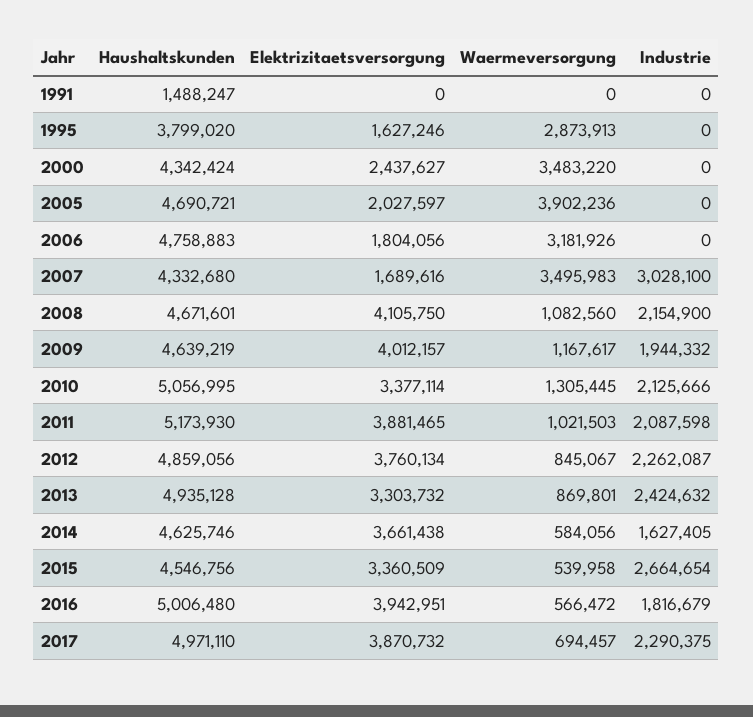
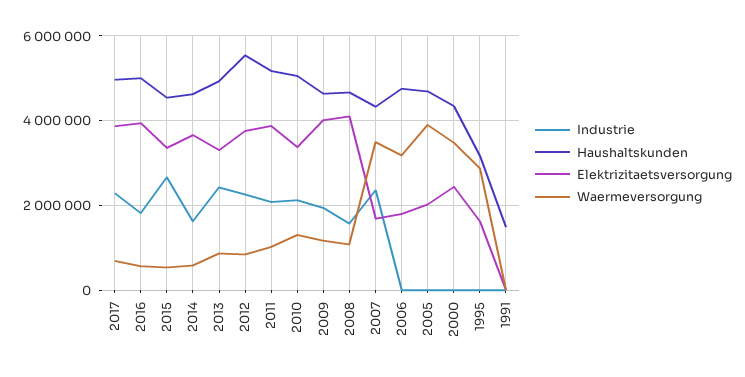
  {
    "Haushaltskunden": {
      "1991": 1488247,
-     "1995": 3799020,
+     "1995": 3200000,
      "2000": 4342424,
      "2005": 4690721,
      "2006": 4758883,
      "2007": 4332680,
      "2008": 4671601,
      "2009": 4639219,
      "2010": 5056995,
      "2011": 5173930,
-     "2012": 4859056,
+     "2012": 5600000,
      "2013": 4935128,
      "2014": 4625746,
      "2015": 4546756,
      "2016": 5006480,
      "2017": 4971110
    },
    "Elektrizitaetsversorgung": {
      "1991": 0,
      "1995": 1627246,
      "2000": 2437627,
      "2005": 2027597,
      "2006": 1804056,
      "2007": 1689616,
      "2008": 4105750,
      "2009": 4012157,
      "2010": 3377114,
      "2011": 3881465,
      "2012": 3760134,
      "2013": 3303732,
      "2014": 3661438,
      "2015": 3360509,
      "2016": 3942951,
      "2017": 3870732
    },
    "Waermeversorgung": {
      "1991": 0,
      "1995": 2873913,
      "2000": 3483220,
      "2005": 3902236,
      "2006": 3181926,
      "2007": 3495983,
      "2008": 1082560,
      "2009": 1167617,
      "2010": 1305445,
      "2011": 1021503,
      "2012": 845067,
      "2013": 869801,
      "2014": 584056,
      "2015": 539958,
      "2016": 566472,
      "2017": 694457
    },
    "Industrie": {
      "1991": 0,
      "1995": 0,
      "2000": 0,
      "2005": 0,
      "2006": 0,
-     "2007": 3028100,
+     "2007": 2400000,
-     "2008": 2154900,
+     "2008": 1600000,
      "2009": 1944332,
      "2010": 2125666,
      "2011": 2087598,
      "2012": 2262087,
      "2013": 2424632,
      "2014": 1627405,
      "2015": 2664654,
      "2016": 1816679,
      "2017": 2290375
    }
  }

